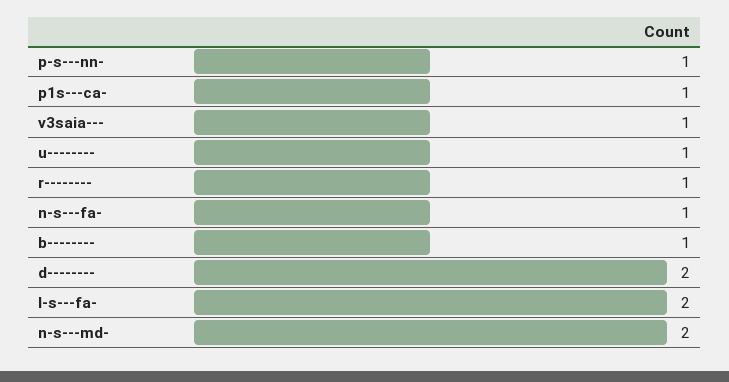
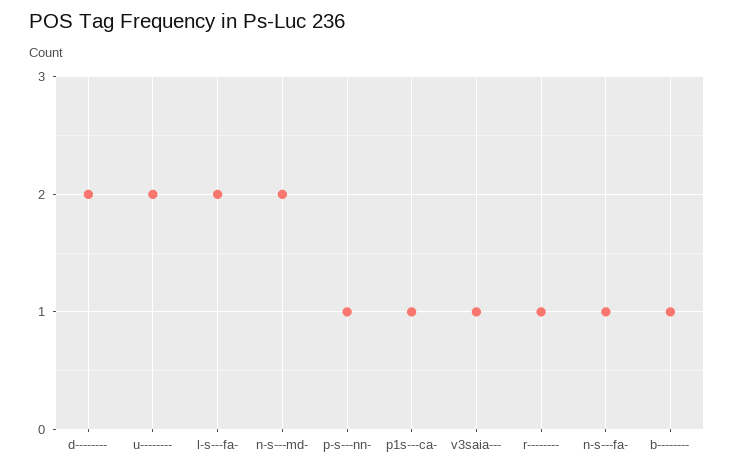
  {
    "p-s---nn-": 1,
    "p1s---ca-": 1,
    "v3saia---": 1,
-   "u--------": 1,
+   "u--------": 2,
    "r--------": 1,
    "n-s---fa-": 1,
    "b--------": 1,
    "d--------": 2,
    "l-s---fa-": 2,
    "n-s---md-": 2
  }

